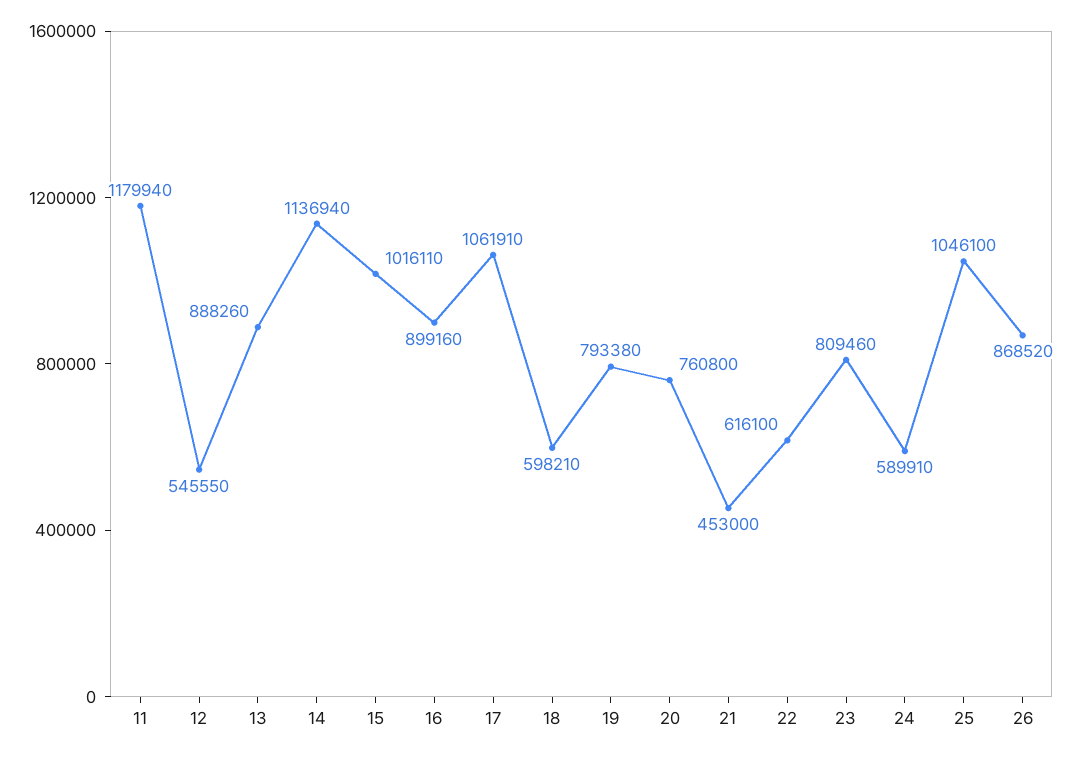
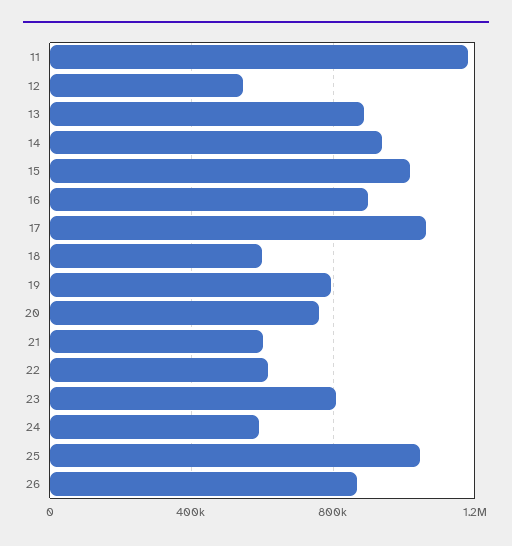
  {
    "11": 1179940,
    "12": 545550,
    "13": 888260,
-   "14": 1136940,
+   "14": 950000,
    "15": 1016110,
    "16": 899160,
    "17": 1061910,
    "18": 598210,
    "19": 793380,
    "20": 760800,
-   "21": 453000,
+   "21": 600000,
    "22": 616100,
    "23": 809460,
    "24": 589910,
    "25": 1046100,
    "26": 868520
  }

